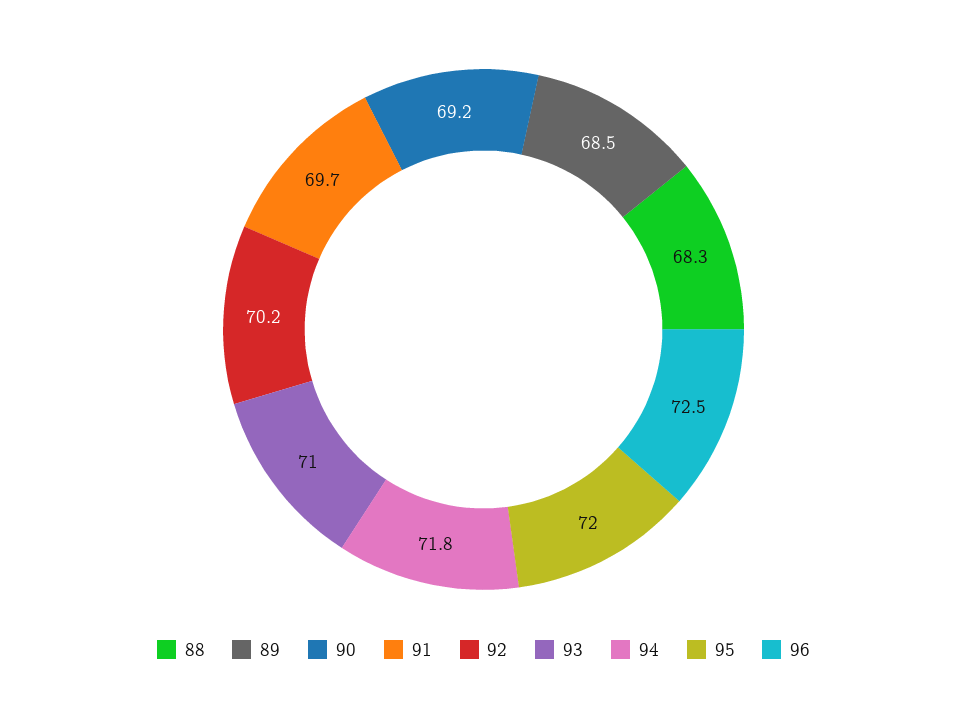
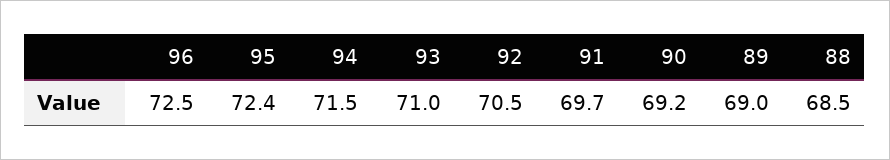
  {
-   "88": 68.3,
+   "88": 68.5,
-   "89": 68.5,
+   "89": 69,
    "90": 69.2,
    "91": 69.7,
-   "92": 70.2,
+   "92": 70.5,
    "93": 71,
-   "94": 71.8,
+   "94": 71.5,
-   "95": 72,
+   "95": 72.4,
    "96": 72.5
  }

